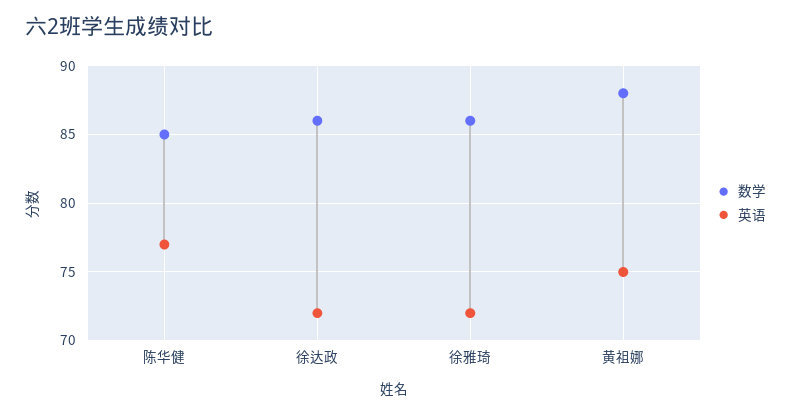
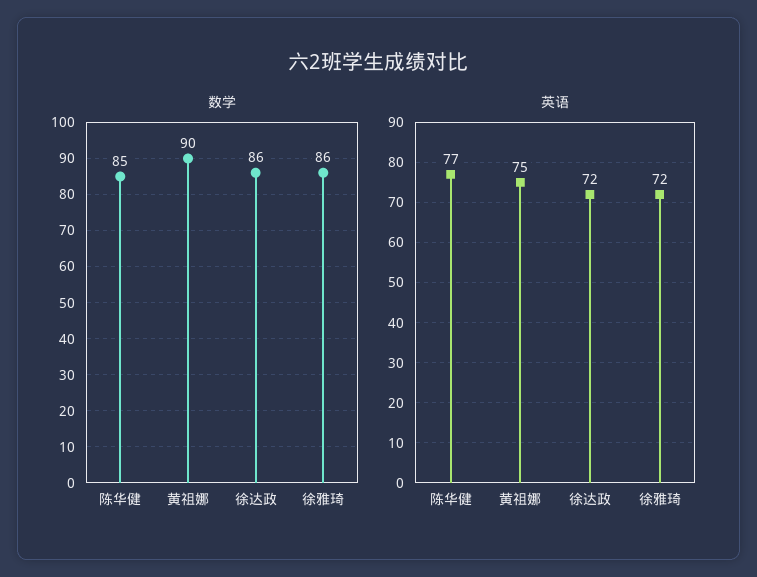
  {
    "数学": {
      "陈华健": 85,
      "徐达政": 86,
      "徐雅琦": 86,
-     "黄祖娜": 88
+     "黄祖娜": 90
    },
    "英语": {
      "陈华健": 77,
      "徐达政": 72,
      "徐雅琦": 72,
      "黄祖娜": 75
    }
  }

